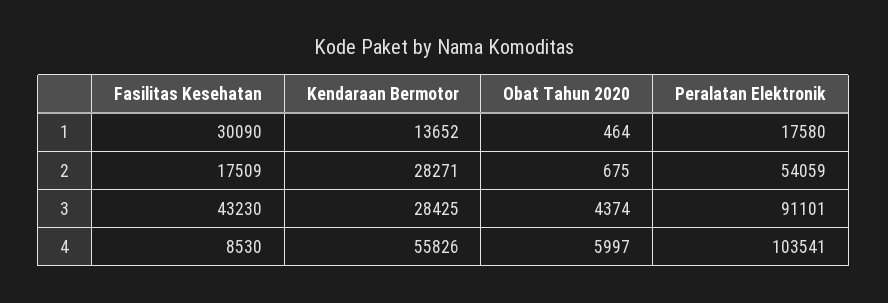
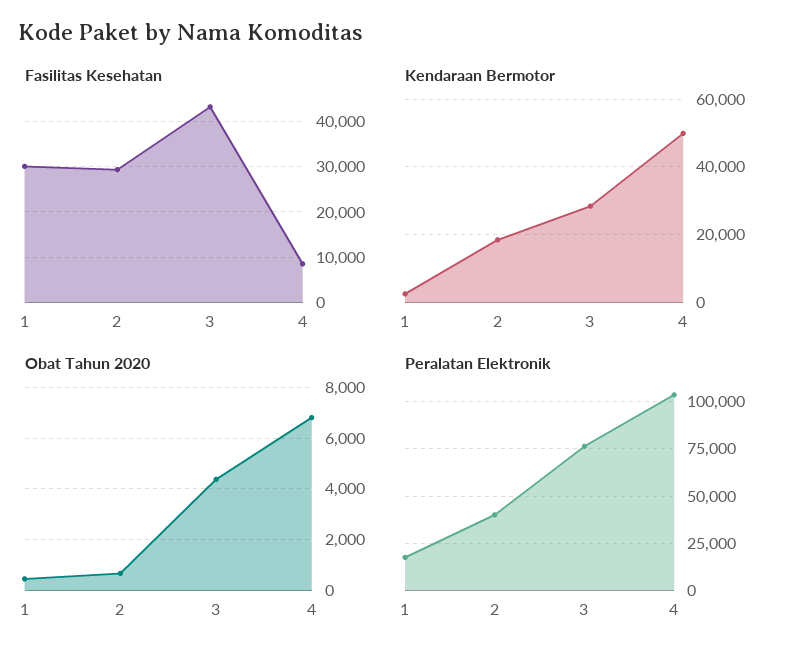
  {
    "Fasilitas Kesehatan": {
      "1": 30090,
-     "2": 17509,
+     "2": 30000,
      "3": 43230,
      "4": 8530
    },
    "Kendaraan Bermotor": {
-     "1": 13652,
+     "1": 2000,
-     "2": 28271,
+     "2": 18000,
      "3": 28425,
-     "4": 55826
+     "4": 50000
    },
    "Obat Tahun 2020": {
      "1": 464,
      "2": 675,
      "3": 4374,
-     "4": 5997
+     "4": 6750
    },
    "Peralatan Elektronik": {
      "1": 17580,
-     "2": 54059,
+     "2": 40000,
-     "3": 91101,
+     "3": 75000,
      "4": 103541
    }
  }

